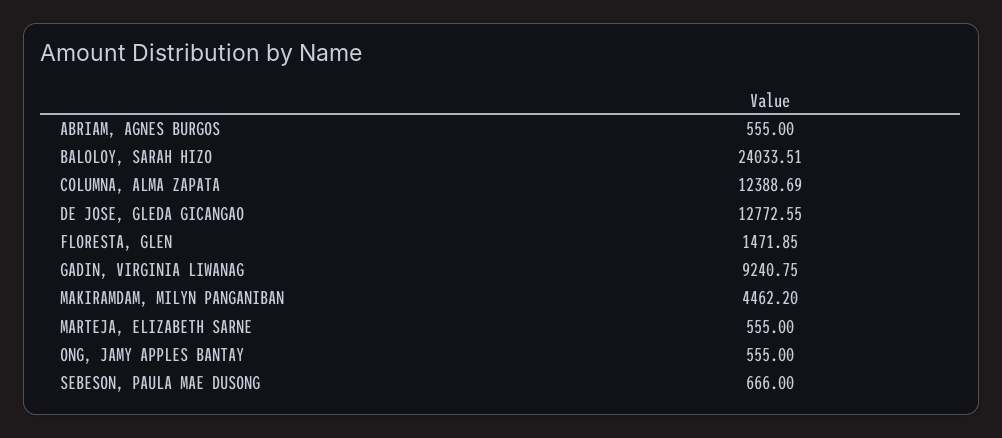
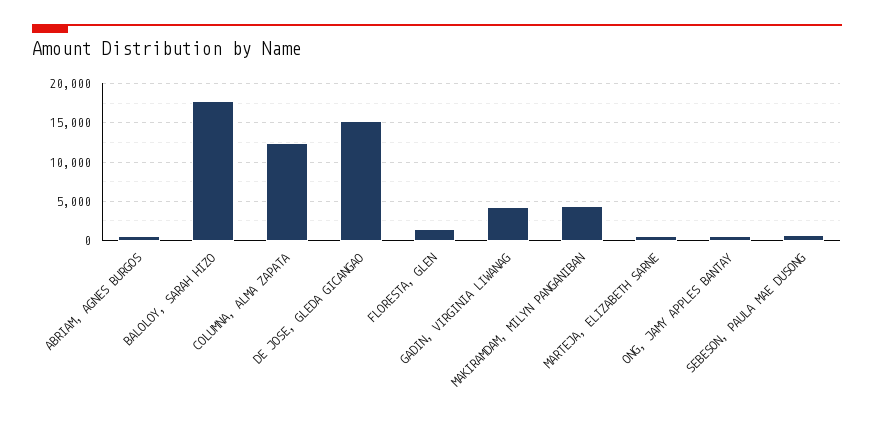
  {
    "ABRIAM, AGNES BURGOS": 555,
-   "BALOLOY, SARAH HIZO": 24033.51,
+   "BALOLOY, SARAH HIZO": 18000,
    "COLUMNA, ALMA ZAPATA": 12388.69,
-   "DE JOSE, GLEDA GICANGAO": 12772.55,
+   "DE JOSE, GLEDA GICANGAO": 15000,
    "FLORESTA, GLEN": 1471.85,
-   "GADIN, VIRGINIA LIWANAG": 9240.75,
+   "GADIN, VIRGINIA LIWANAG": 4000,
    "MAKIRAMDAM, MILYN PANGANIBAN": 4462.2,
    "MARTEJA, ELIZABETH SARNE": 555,
    "ONG, JAMY APPLES BANTAY": 555,
    "SEBESON, PAULA MAE DUSONG": 666
  }

